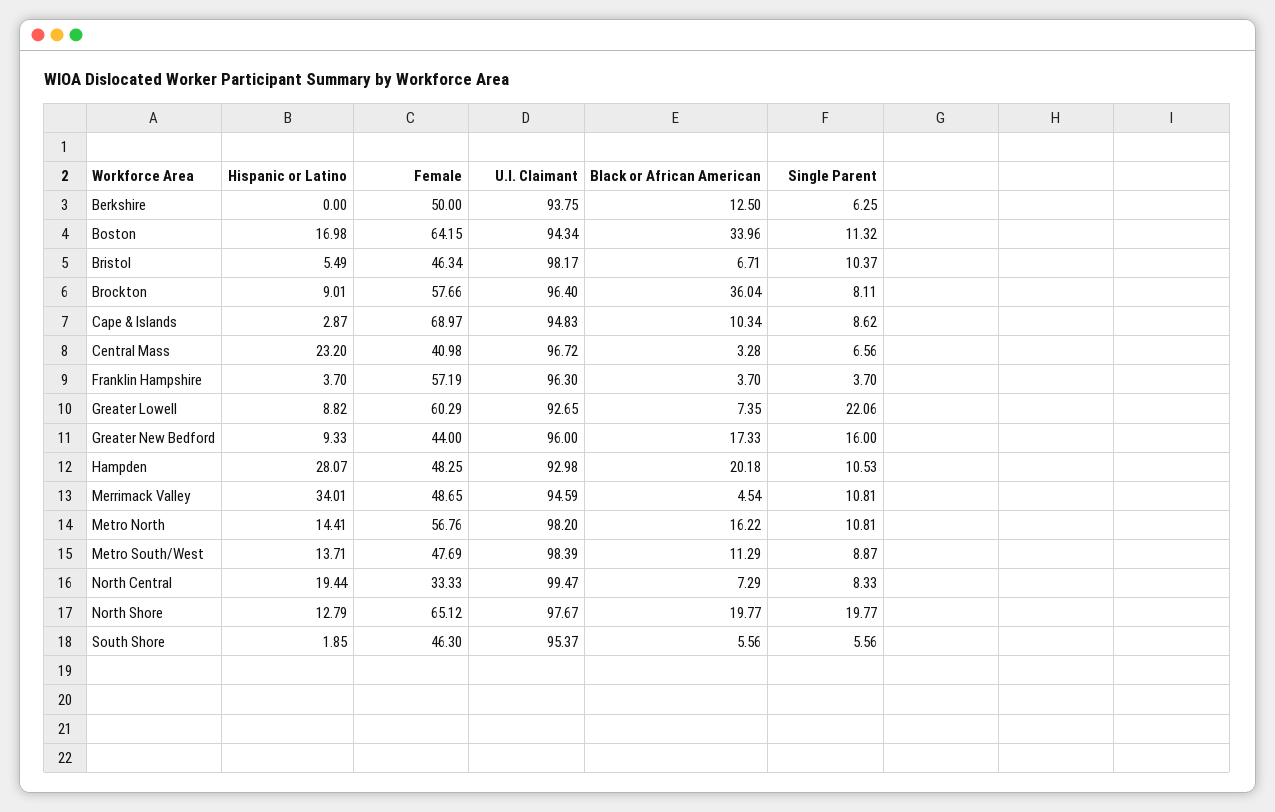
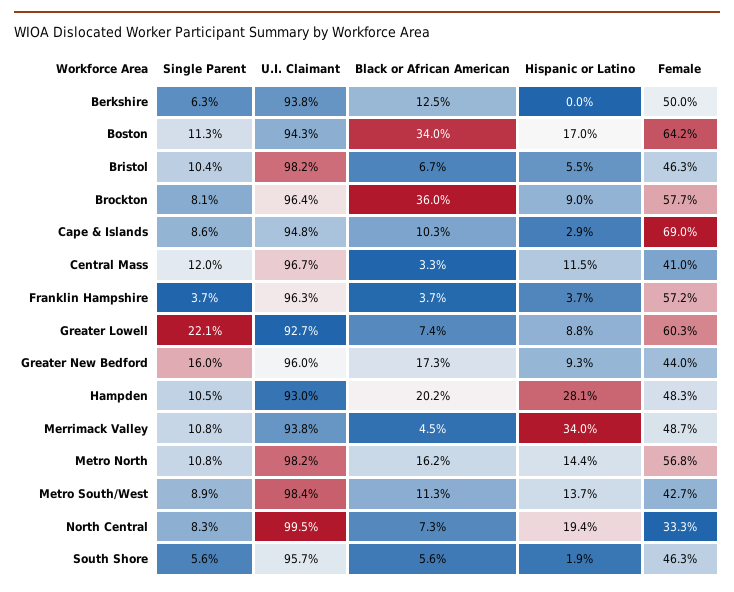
  {
    "Hispanic or Latino": {
      "Berkshire": 0,
      "Boston": 16.98,
      "Bristol": 5.49,
      "Brockton": 9.01,
      "Cape & Islands": 2.87,
-     "Central Mass": 23.2,
+     "Central Mass": 11.5,
      "Franklin Hampshire": 3.7,
      "Greater Lowell": 8.82,
      "Greater New Bedford": 9.33,
      "Hampden": 28.07,
      "Merrimack Valley": 34.01,
      "Metro North": 14.41,
      "Metro South/West": 13.71,
      "North Central": 19.44,
-     "North Shore": 12.79,
      "South Shore": 1.85
    },
    "Female": {
      "Berkshire": 50,
      "Boston": 64.15,
      "Bristol": 46.34,
      "Brockton": 57.66,
      "Cape & Islands": 68.97,
      "Central Mass": 40.98,
      "Franklin Hampshire": 57.19,
      "Greater Lowell": 60.29,
      "Greater New Bedford": 44,
      "Hampden": 48.25,
      "Merrimack Valley": 48.65,
      "Metro North": 56.76,
-     "Metro South/West": 47.69,
+     "Metro South/West": 42.7,
      "North Central": 33.33,
-     "North Shore": 65.12,
      "South Shore": 46.3
    },
    "U.I. Claimant": {
      "Berkshire": 93.75,
      "Boston": 94.34,
      "Bristol": 98.17,
      "Brockton": 96.4,
      "Cape & Islands": 94.83,
      "Central Mass": 96.72,
      "Franklin Hampshire": 96.3,
      "Greater Lowell": 92.65,
      "Greater New Bedford": 96,
      "Hampden": 92.98,
-     "Merrimack Valley": 94.59,
+     "Merrimack Valley": 93.8,
      "Metro North": 98.2,
      "Metro South/West": 98.39,
      "North Central": 99.47,
-     "North Shore": 97.67,
-     "South Shore": 95.37
+     "South Shore": 95.7
    },
    "Black or African American": {
      "Berkshire": 12.5,
      "Boston": 33.96,
      "Bristol": 6.71,
      "Brockton": 36.04,
      "Cape & Islands": 10.34,
      "Central Mass": 3.28,
      "Franklin Hampshire": 3.7,
      "Greater Lowell": 7.35,
      "Greater New Bedford": 17.33,
      "Hampden": 20.18,
      "Merrimack Valley": 4.54,
      "Metro North": 16.22,
      "Metro South/West": 11.29,
      "North Central": 7.29,
-     "North Shore": 19.77,
      "South Shore": 5.56
    },
    "Single Parent": {
      "Berkshire": 6.25,
      "Boston": 11.32,
      "Bristol": 10.37,
      "Brockton": 8.11,
      "Cape & Islands": 8.62,
-     "Central Mass": 6.56,
+     "Central Mass": 12,
      "Franklin Hampshire": 3.7,
      "Greater Lowell": 22.06,
      "Greater New Bedford": 16,
      "Hampden": 10.53,
      "Merrimack Valley": 10.81,
      "Metro North": 10.81,
      "Metro South/West": 8.87,
      "North Central": 8.33,
-     "North Shore": 19.77,
      "South Shore": 5.56
    }
  }

